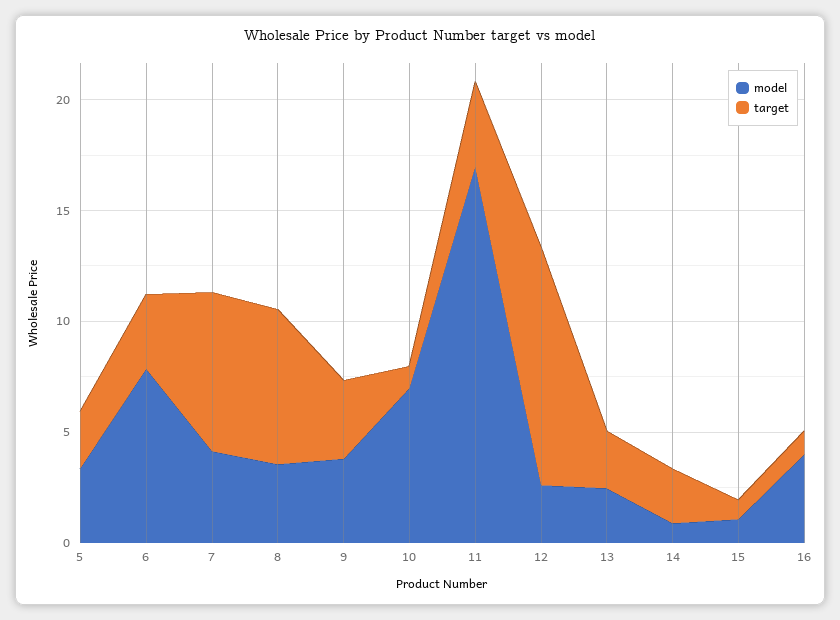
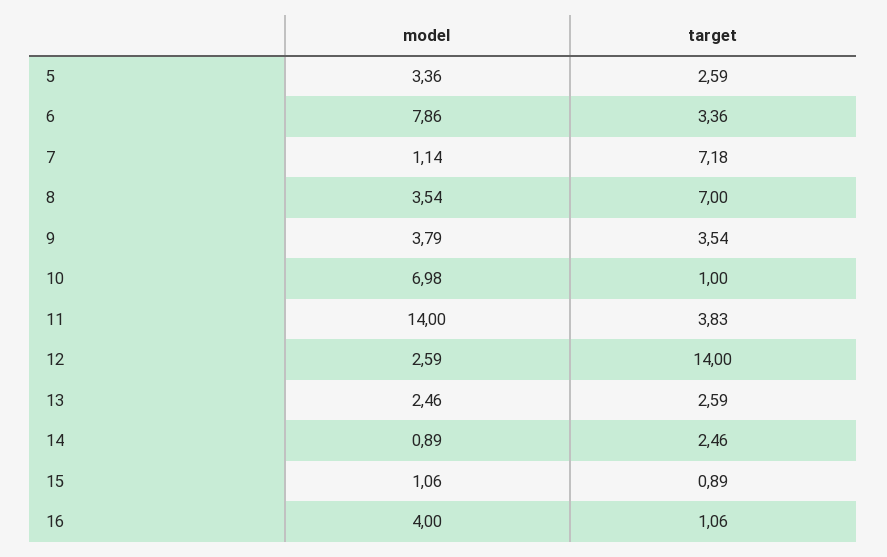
  {
    "model": {
      "5": 3.36,
      "6": 7.86,
-     "7": 4,
+     "7": 1.14,
      "8": 3.54,
      "9": 3.79,
      "10": 6.98,
-     "11": 17,
+     "11": 14,
      "12": 2.59,
      "13": 2.46,
      "14": 0.89,
      "15": 1.06,
      "16": 4
    },
    "target": {
      "5": 2.59,
      "6": 3.36,
      "7": 7.18,
      "8": 7,
      "9": 3.54,
      "10": 1,
      "11": 3.83,
-     "12": 11,
+     "12": 14,
      "13": 2.59,
      "14": 2.46,
      "15": 0.89,
      "16": 1.06
    }
  }

